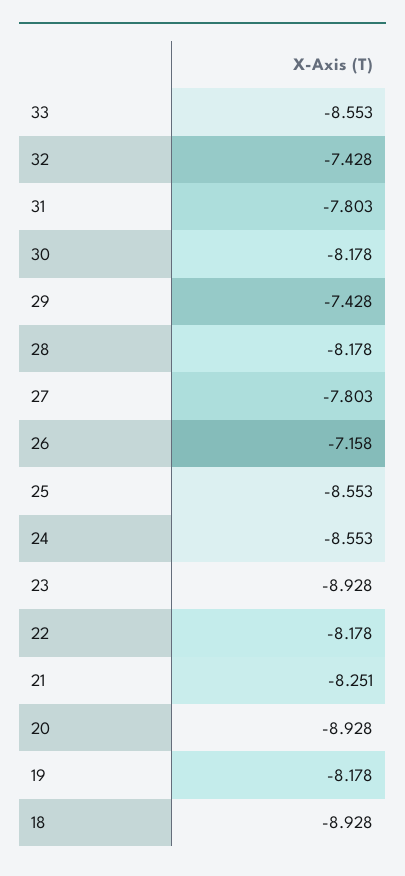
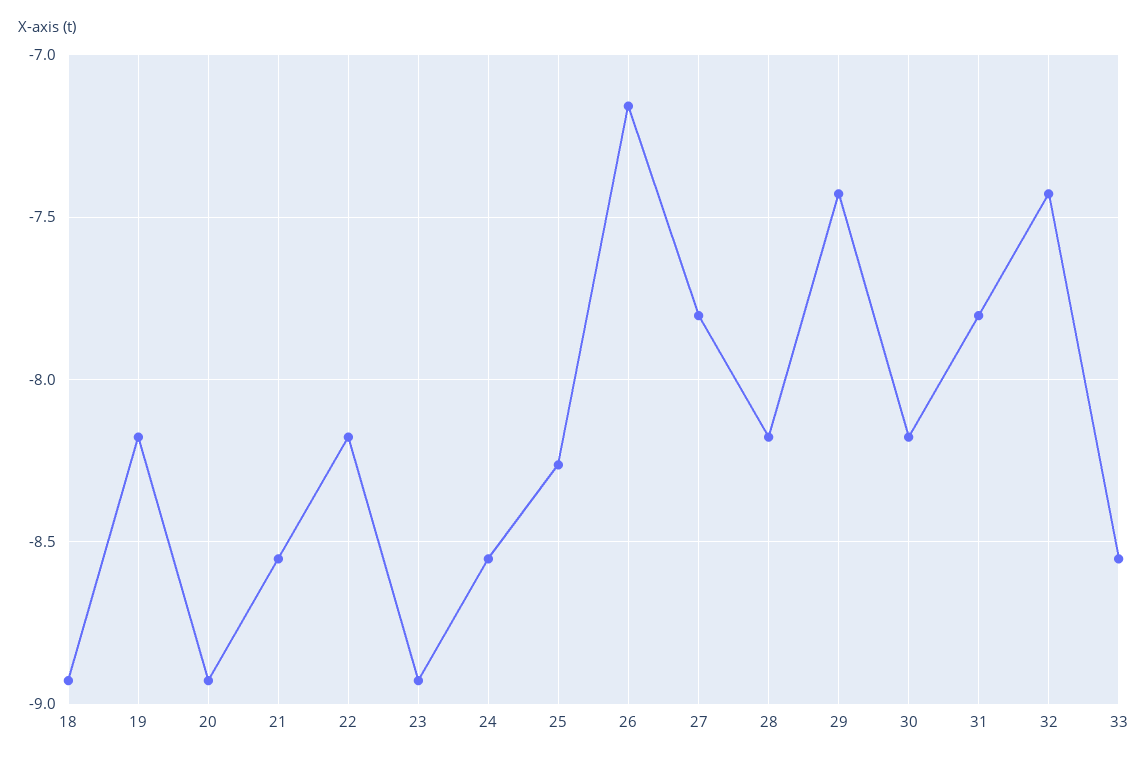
  {
    "33": -8.553,
    "32": -7.428,
    "31": -7.803,
    "30": -8.178,
    "29": -7.428,
    "28": -8.178,
    "27": -7.803,
    "26": -7.158,
-   "25": -8.553,
+   "25": -8.25,
    "24": -8.553,
    "23": -8.928,
    "22": -8.178,
-   "21": -8.251,
+   "21": -8.55,
    "20": -8.928,
    "19": -8.178,
    "18": -8.928
  }

